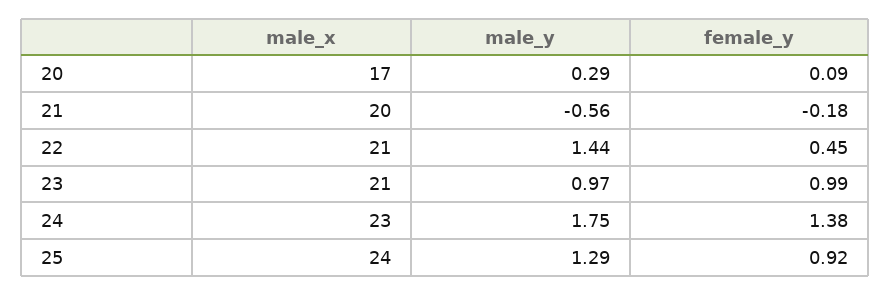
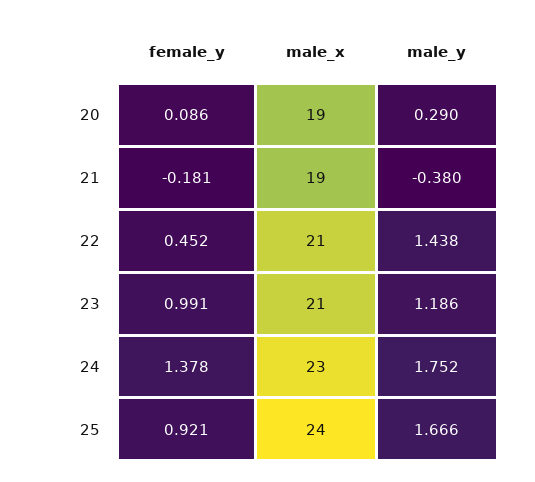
  {
    "male_x": {
-     "20": 17,
+     "20": 19,
-     "21": 20,
+     "21": 19,
      "22": 21,
      "23": 21,
      "24": 23,
      "25": 24
    },
    "male_y": {
      "20": 0.29,
-     "21": -0.56,
+     "21": -0.38,
      "22": 1.438,
-     "23": 0.97,
+     "23": 1.186,
      "24": 1.752,
-     "25": 1.29
+     "25": 1.666
    },
    "female_y": {
      "20": 0.086,
      "21": -0.181,
      "22": 0.452,
      "23": 0.991,
      "24": 1.378,
      "25": 0.921
    }
  }

